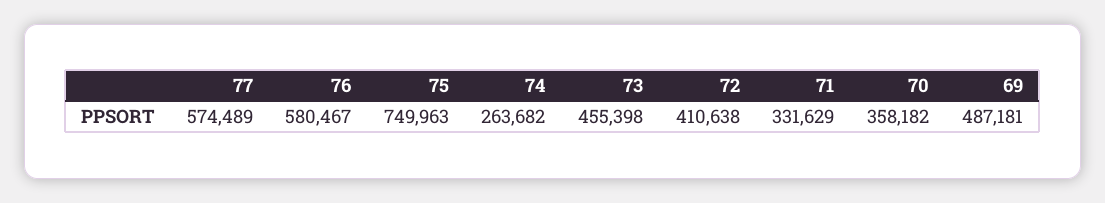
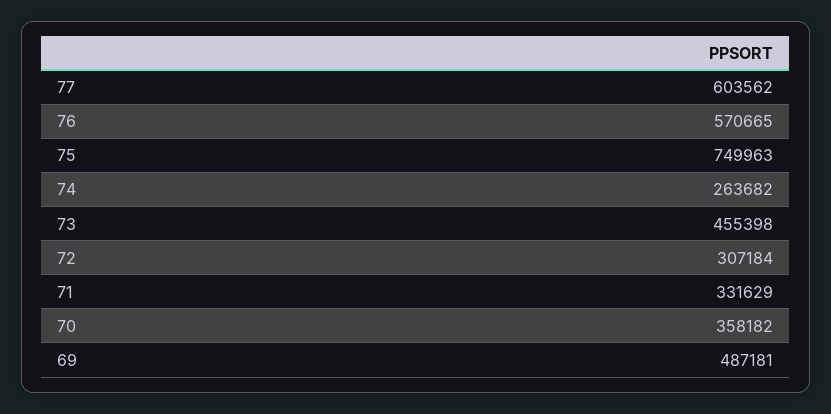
  {
-   "77": 574489,
+   "77": 603562,
-   "76": 580467,
+   "76": 570665,
    "75": 749963,
    "74": 263682,
    "73": 455398,
-   "72": 410638,
+   "72": 307184,
    "71": 331629,
    "70": 358182,
    "69": 487181
  }

